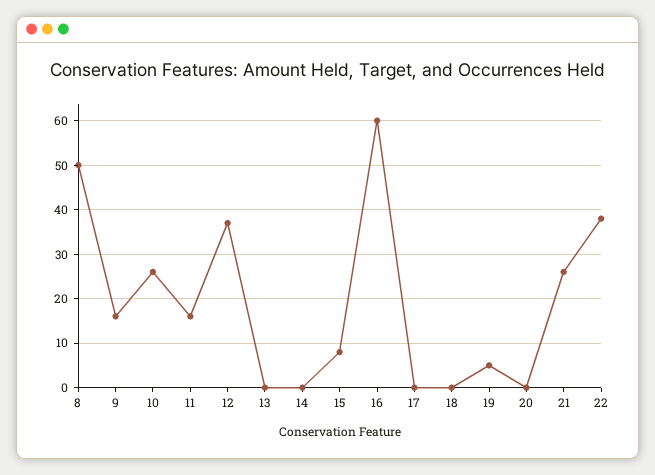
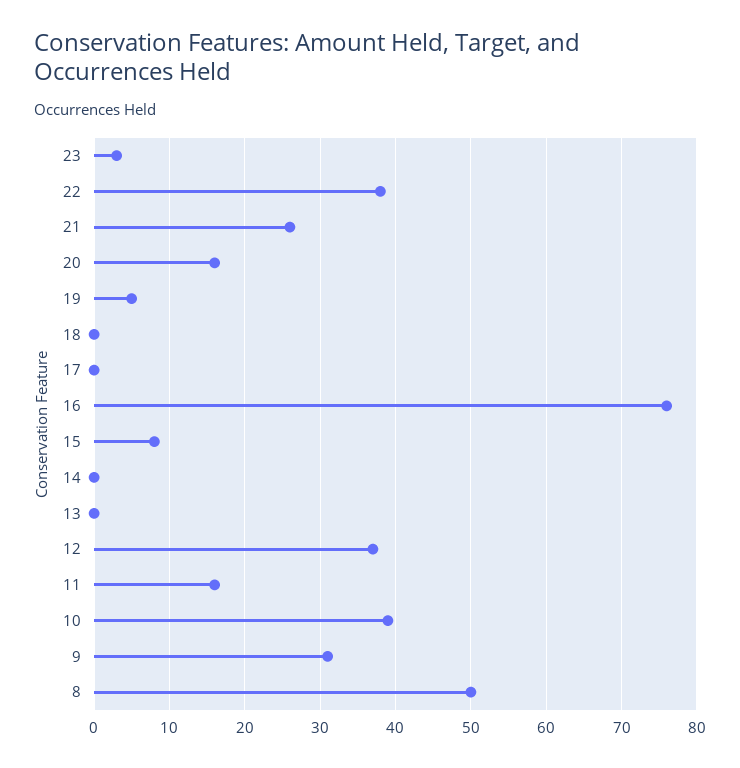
  {
    "8": 50,
-   "9": 15,
+   "9": 31,
-   "10": 25,
+   "10": 39,
    "11": 16,
    "12": 37,
    "13": 0,
    "14": 0,
    "15": 8,
-   "16": 60,
+   "16": 76,
    "17": 0,
    "18": 0,
    "19": 5,
-   "20": 0,
+   "20": 16,
    "21": 26,
-   "22": 38
+   "22": 38,
+   "23": 3
  }

